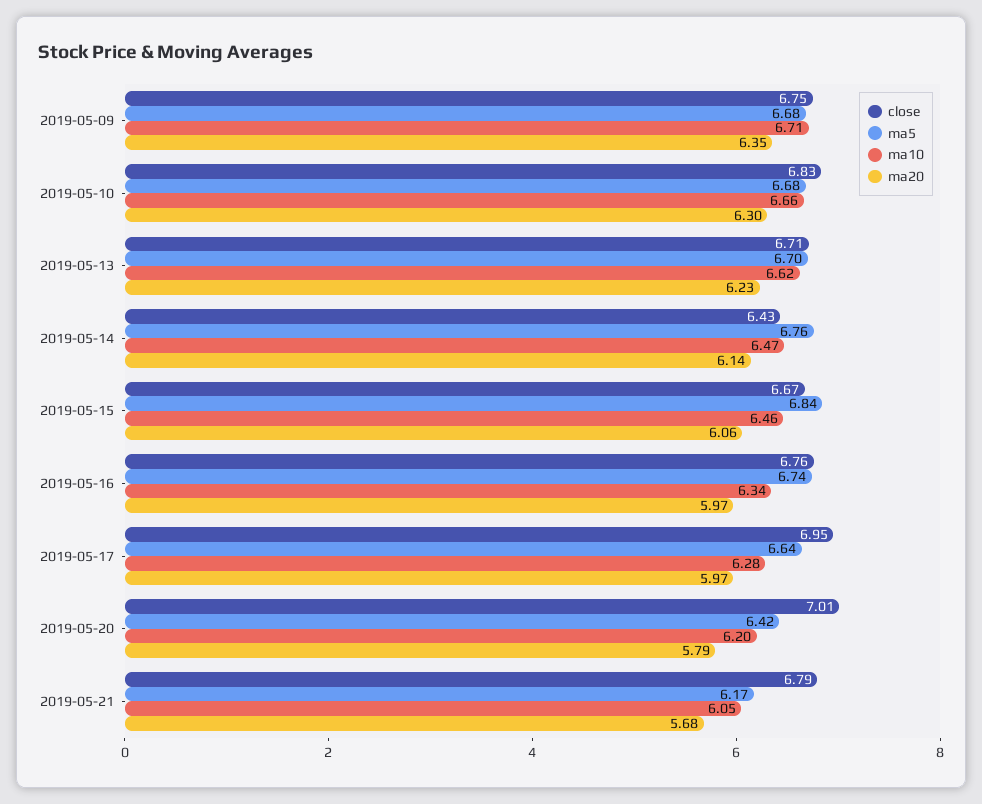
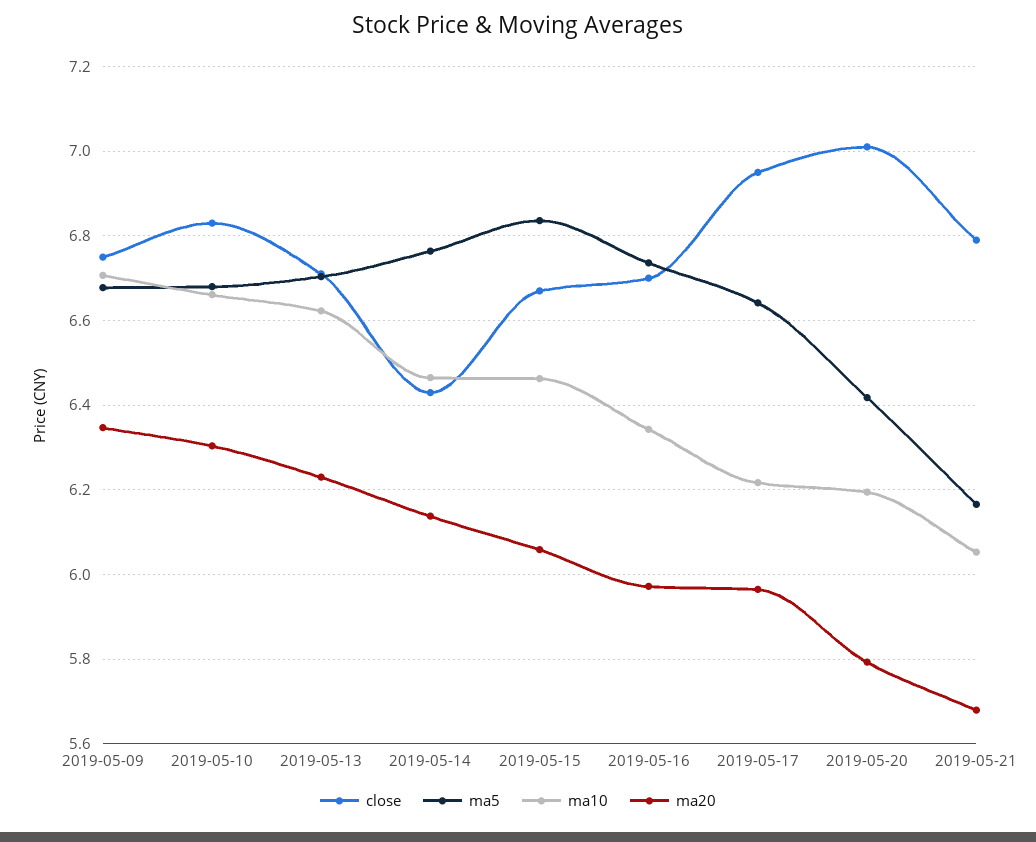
  {
    "close": {
      "2019-05-09": 6.75,
      "2019-05-10": 6.83,
      "2019-05-13": 6.71,
      "2019-05-14": 6.43,
      "2019-05-15": 6.67,
-     "2019-05-16": 6.76,
+     "2019-05-16": 6.7,
      "2019-05-17": 6.95,
      "2019-05-20": 7.01,
      "2019-05-21": 6.79
    },
    "ma5": {
      "2019-05-09": 6.68,
      "2019-05-10": 6.68,
      "2019-05-13": 6.7,
      "2019-05-14": 6.76,
      "2019-05-15": 6.84,
      "2019-05-16": 6.74,
      "2019-05-17": 6.64,
      "2019-05-20": 6.42,
      "2019-05-21": 6.17
    },
    "ma10": {
      "2019-05-09": 6.71,
      "2019-05-10": 6.66,
      "2019-05-13": 6.62,
      "2019-05-14": 6.47,
      "2019-05-15": 6.46,
      "2019-05-16": 6.34,
-     "2019-05-17": 6.28,
+     "2019-05-17": 6.22,
      "2019-05-20": 6.2,
      "2019-05-21": 6.05
    },
    "ma20": {
      "2019-05-09": 6.35,
      "2019-05-10": 6.3,
      "2019-05-13": 6.23,
      "2019-05-14": 6.14,
      "2019-05-15": 6.06,
      "2019-05-16": 5.97,
      "2019-05-17": 5.97,
      "2019-05-20": 5.79,
      "2019-05-21": 5.68
    }
  }

